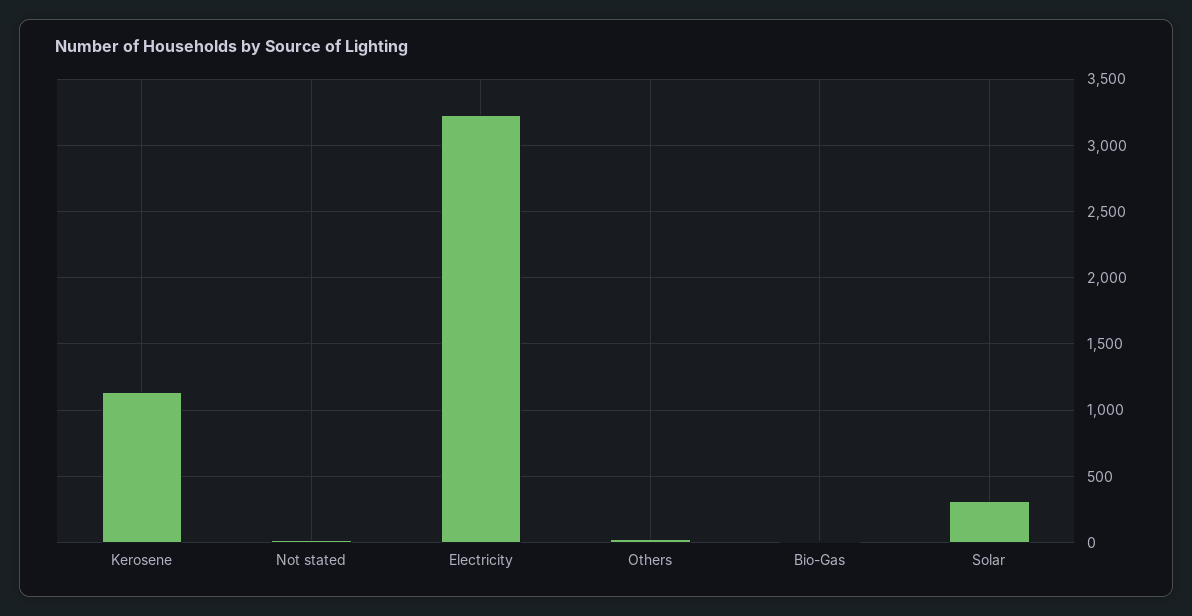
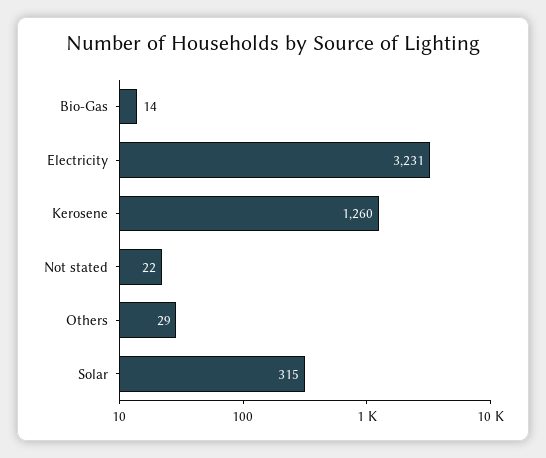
  {
-   "Kerosene": 1150,
+   "Kerosene": 1260,
    "Not stated": 22,
    "Electricity": 3231,
    "Others": 29,
    "Bio-Gas": 14,
    "Solar": 315
  }

